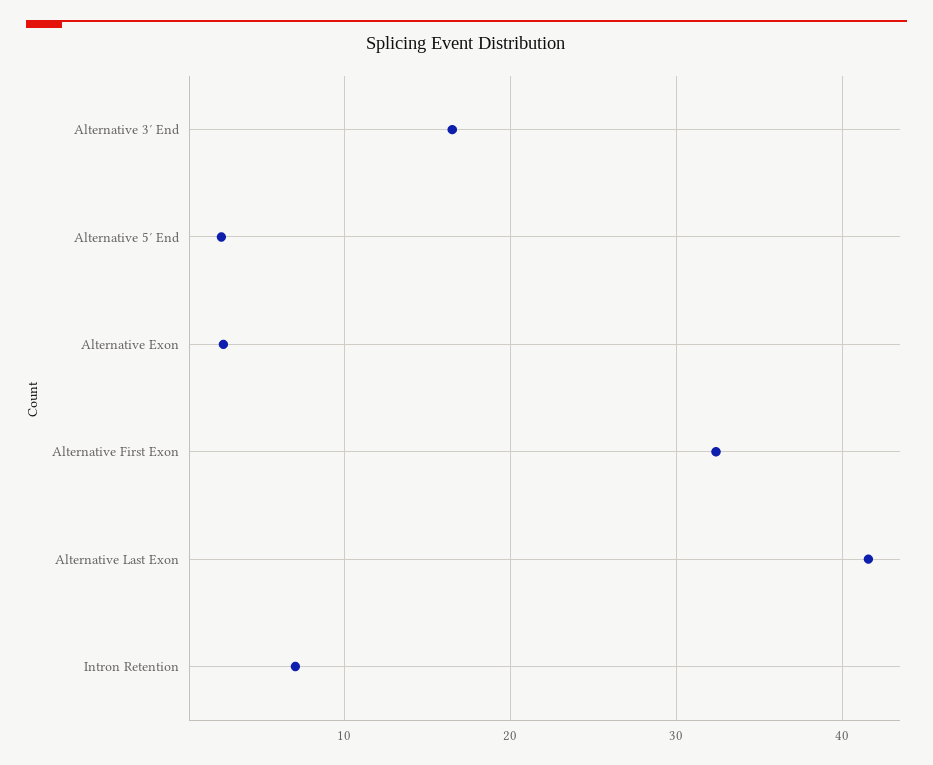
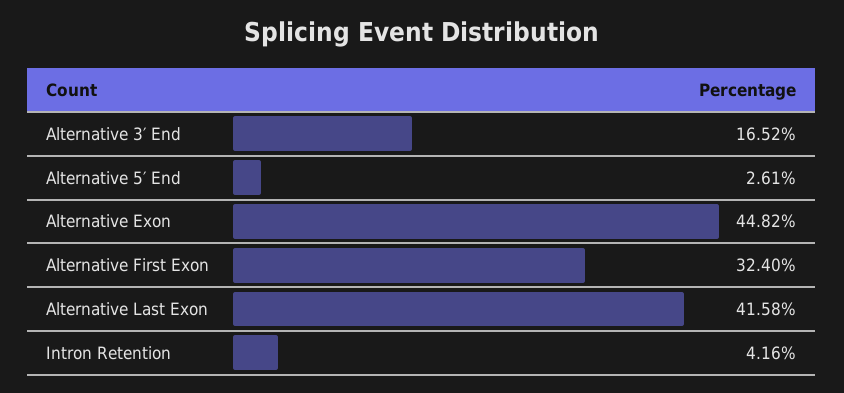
  {
    "Alternative 3′ End": 16.52,
    "Alternative 5′ End": 2.61,
-   "Alternative Exon": 3,
+   "Alternative Exon": 44.82,
    "Alternative First Exon": 32.4,
    "Alternative Last Exon": 41.58,
-   "Intron Retention": 7
+   "Intron Retention": 4.16
  }

